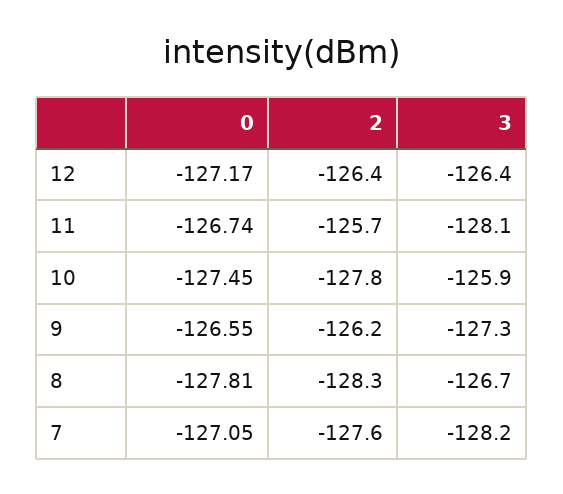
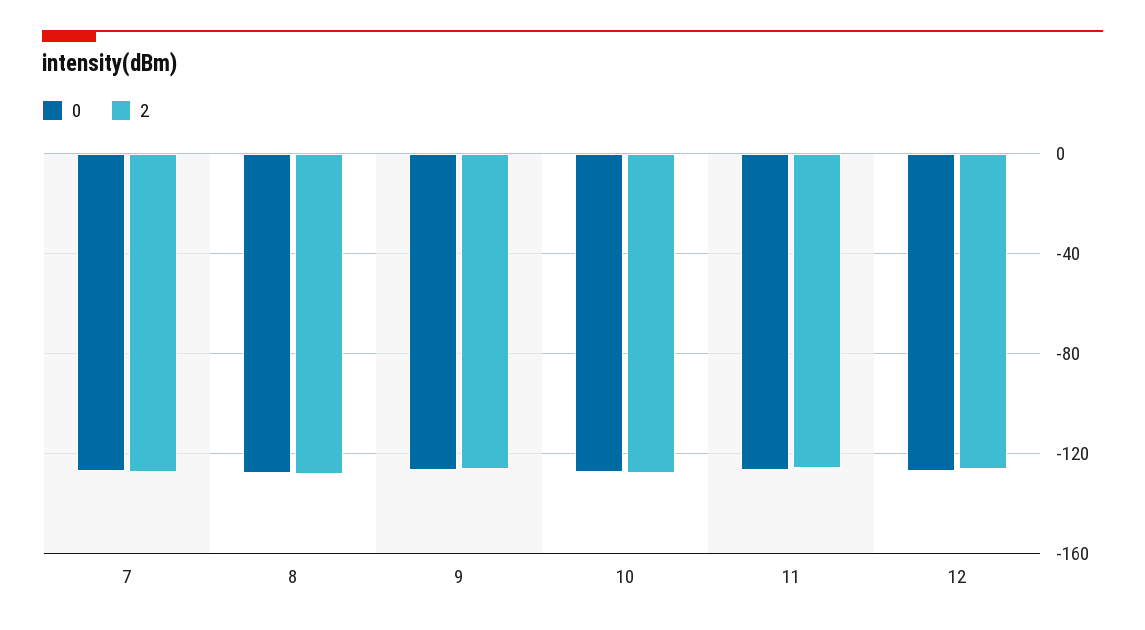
  {
    "0": {
      "12": -127.17,
      "11": -126.74,
      "10": -127.45,
      "9": -126.55,
      "8": -127.81,
      "7": -127.05
    },
    "2": {
      "12": -126.4,
      "11": -125.7,
      "10": -127.8,
      "9": -126.2,
      "8": -128.3,
      "7": -127.6
-   },
+   }
-   "3": {
-     "12": -126.4,
-     "11": -128.1,
-     "10": -125.9,
-     "9": -127.3,
-     "8": -126.7,
-     "7": -128.2
-   }
  }

